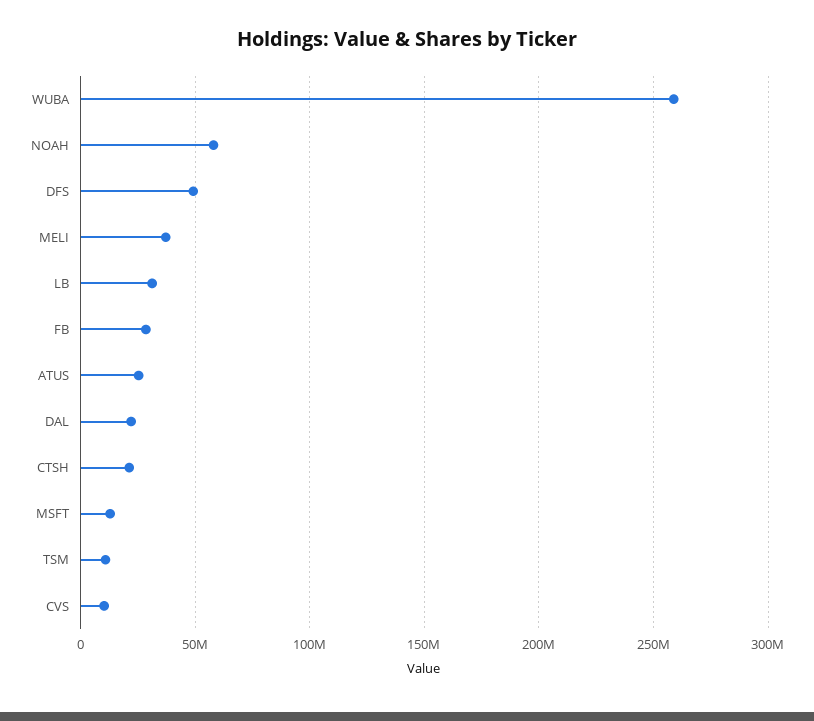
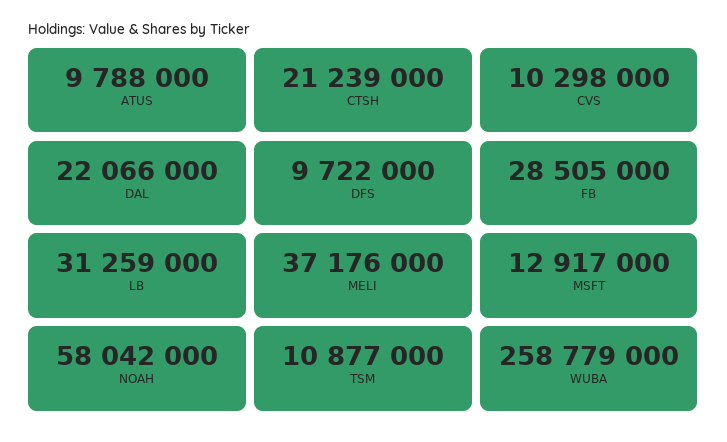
  {
    "WUBA": 258779000,
    "NOAH": 58042000,
-   "DFS": 50000000,
+   "DFS": 9722000,
    "MELI": 37176000,
    "LB": 31259000,
    "FB": 28505000,
-   "ATUS": 25000000,
+   "ATUS": 9788000,
    "DAL": 22066000,
    "CTSH": 21239000,
    "MSFT": 12917000,
    "TSM": 10877000,
    "CVS": 10298000
  }

